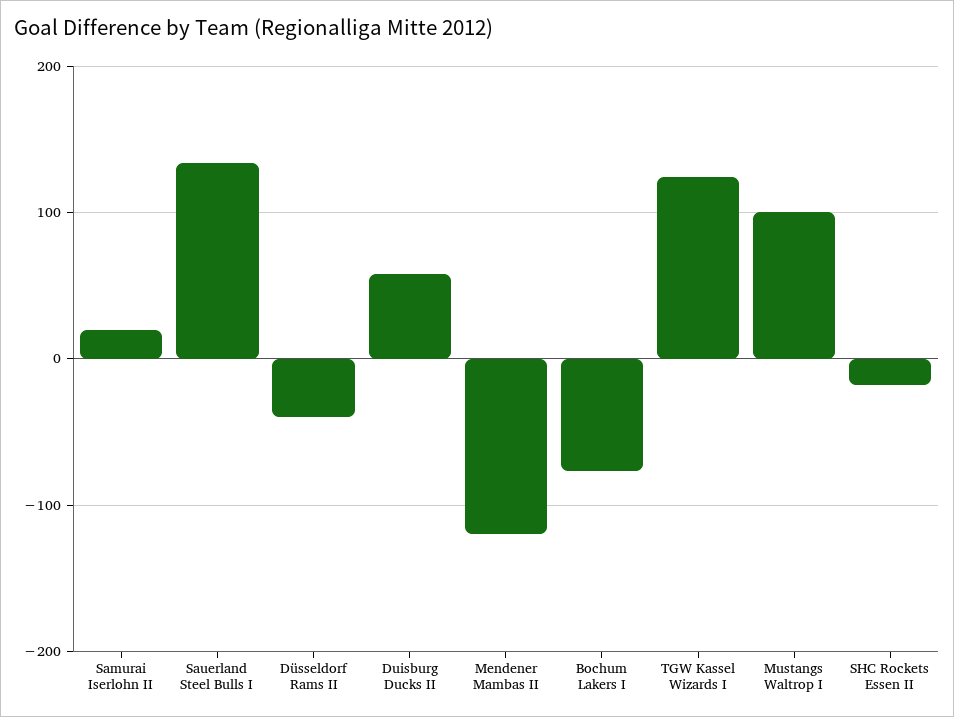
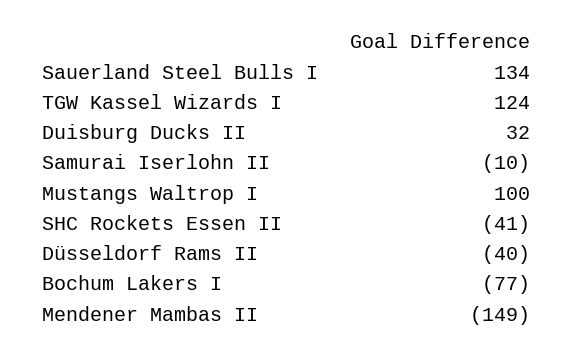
  {
-   "Samurai Iserlohn II": 20,
+   "Samurai Iserlohn II": -10,
    "Sauerland Steel Bulls I": 134,
    "Düsseldorf Rams II": -40,
-   "Duisburg Ducks II": 60,
+   "Duisburg Ducks II": 32,
-   "Mendener Mambas II": -120,
+   "Mendener Mambas II": -149,
    "Bochum Lakers I": -77,
    "TGW Kassel Wizards I": 124,
    "Mustangs Waltrop I": 100,
-   "SHC Rockets Essen II": -20
+   "SHC Rockets Essen II": -41
  }

